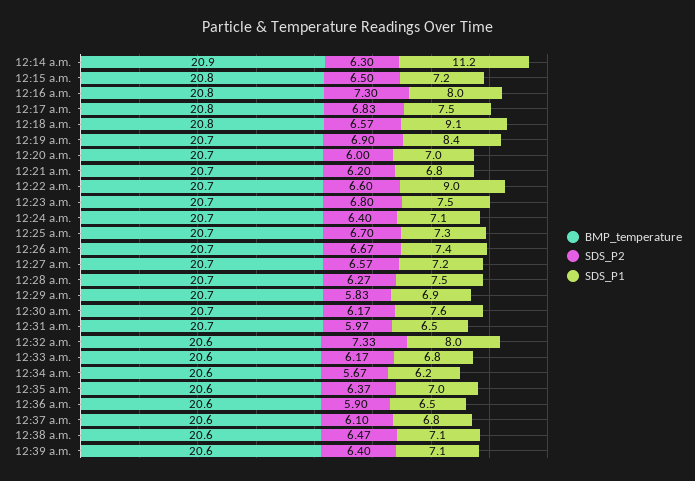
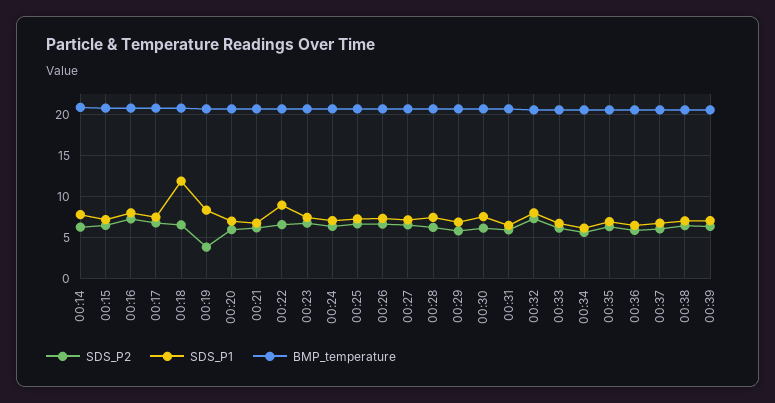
  {
    "BMP_temperature": {
      "12:14 a.m.": 20.9,
      "12:15 a.m.": 20.8,
      "12:16 a.m.": 20.8,
      "12:17 a.m.": 20.8,
      "12:18 a.m.": 20.8,
      "12:19 a.m.": 20.7,
      "12:20 a.m.": 20.7,
      "12:21 a.m.": 20.7,
      "12:22 a.m.": 20.7,
      "12:23 a.m.": 20.7,
      "12:24 a.m.": 20.7,
      "12:25 a.m.": 20.7,
      "12:26 a.m.": 20.7,
      "12:27 a.m.": 20.7,
      "12:28 a.m.": 20.7,
      "12:29 a.m.": 20.7,
      "12:30 a.m.": 20.7,
      "12:31 a.m.": 20.7,
      "12:32 a.m.": 20.6,
      "12:33 a.m.": 20.6,
      "12:34 a.m.": 20.6,
      "12:35 a.m.": 20.6,
      "12:36 a.m.": 20.6,
      "12:37 a.m.": 20.6,
      "12:38 a.m.": 20.6,
      "12:39 a.m.": 20.6
    },
    "SDS_P2": {
      "12:14 a.m.": 6.3,
      "12:15 a.m.": 6.5,
      "12:16 a.m.": 7.3,
      "12:17 a.m.": 6.83,
      "12:18 a.m.": 6.57,
-     "12:19 a.m.": 6.9,
+     "12:19 a.m.": 4,
      "12:20 a.m.": 6,
      "12:21 a.m.": 6.2,
      "12:22 a.m.": 6.6,
      "12:23 a.m.": 6.8,
      "12:24 a.m.": 6.4,
      "12:25 a.m.": 6.7,
      "12:26 a.m.": 6.67,
      "12:27 a.m.": 6.57,
      "12:28 a.m.": 6.27,
      "12:29 a.m.": 5.83,
      "12:30 a.m.": 6.17,
      "12:31 a.m.": 5.97,
      "12:32 a.m.": 7.33,
      "12:33 a.m.": 6.17,
      "12:34 a.m.": 5.67,
      "12:35 a.m.": 6.37,
      "12:36 a.m.": 5.9,
      "12:37 a.m.": 6.1,
      "12:38 a.m.": 6.47,
      "12:39 a.m.": 6.4
    },
    "SDS_P1": {
-     "12:14 a.m.": 11.2,
+     "12:14 a.m.": 8,
      "12:15 a.m.": 7.2,
      "12:16 a.m.": 8,
      "12:17 a.m.": 7.5,
-     "12:18 a.m.": 9.1,
+     "12:18 a.m.": 12,
      "12:19 a.m.": 8.4,
      "12:20 a.m.": 7,
      "12:21 a.m.": 6.8,
      "12:22 a.m.": 9,
      "12:23 a.m.": 7.5,
      "12:24 a.m.": 7.1,
      "12:25 a.m.": 7.3,
      "12:26 a.m.": 7.4,
      "12:27 a.m.": 7.2,
      "12:28 a.m.": 7.5,
      "12:29 a.m.": 6.9,
      "12:30 a.m.": 7.6,
      "12:31 a.m.": 6.5,
      "12:32 a.m.": 8,
      "12:33 a.m.": 6.8,
      "12:34 a.m.": 6.2,
      "12:35 a.m.": 7,
      "12:36 a.m.": 6.5,
      "12:37 a.m.": 6.8,
      "12:38 a.m.": 7.1,
      "12:39 a.m.": 7.1
    }
  }

